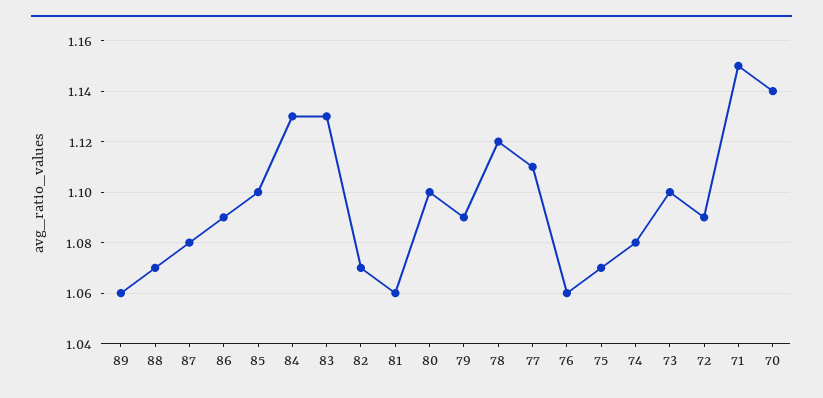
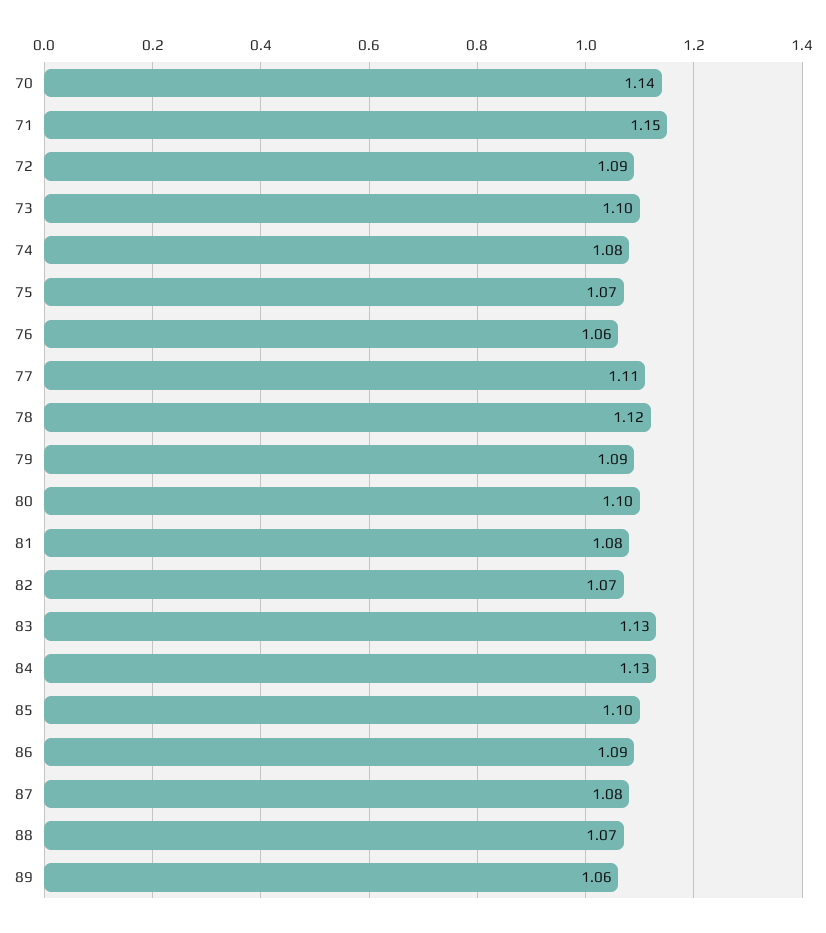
  {
    "89": 1.06,
    "88": 1.07,
    "87": 1.08,
    "86": 1.09,
    "85": 1.1,
    "84": 1.13,
    "83": 1.13,
    "82": 1.07,
-   "81": 1.06,
+   "81": 1.08,
    "80": 1.1,
    "79": 1.09,
    "78": 1.12,
    "77": 1.11,
    "76": 1.06,
    "75": 1.07,
    "74": 1.08,
    "73": 1.1,
    "72": 1.09,
    "71": 1.15,
    "70": 1.14
  }

